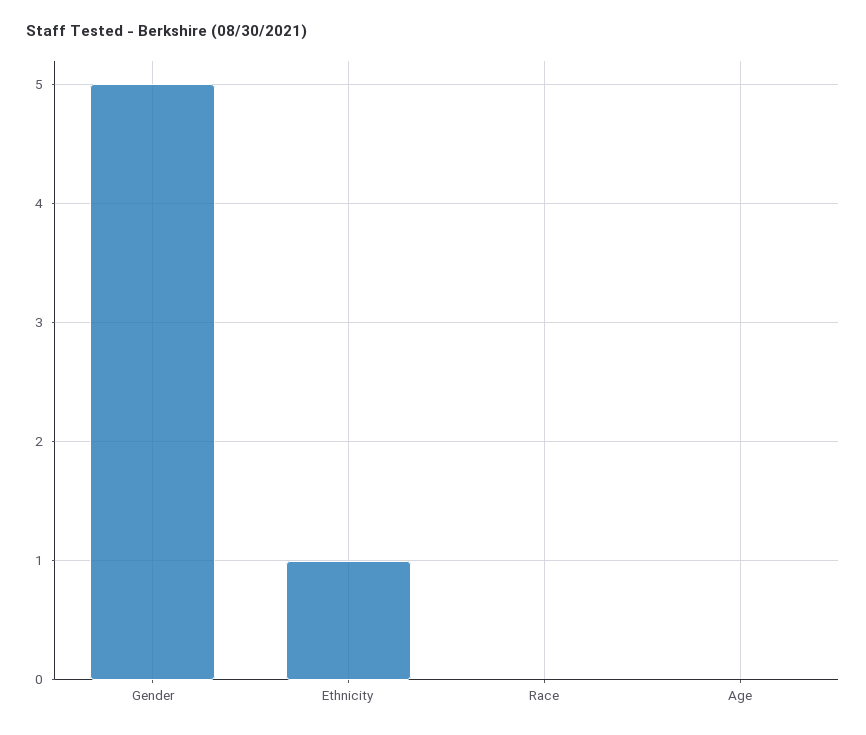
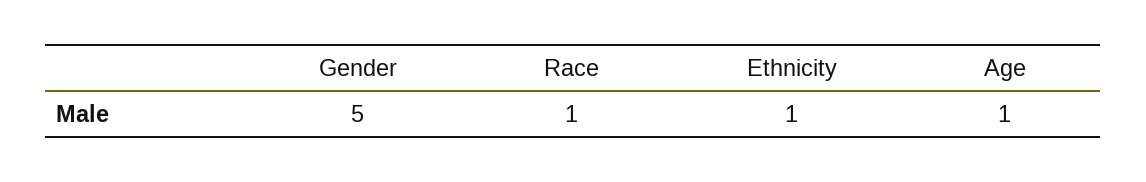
  {
    "Gender": 5,
    "Ethnicity": 1,
-   "Race": 0,
+   "Race": 1,
-   "Age": 0
+   "Age": 1
  }

